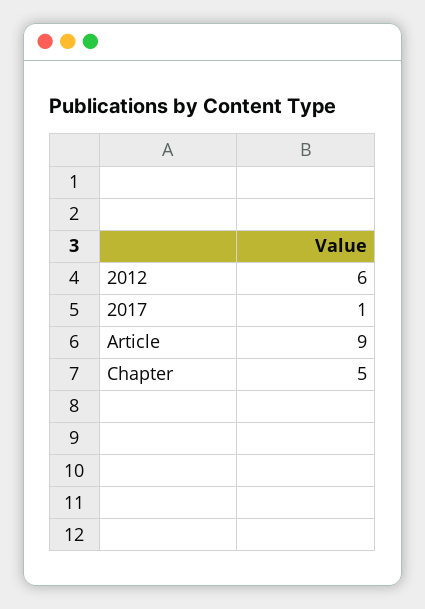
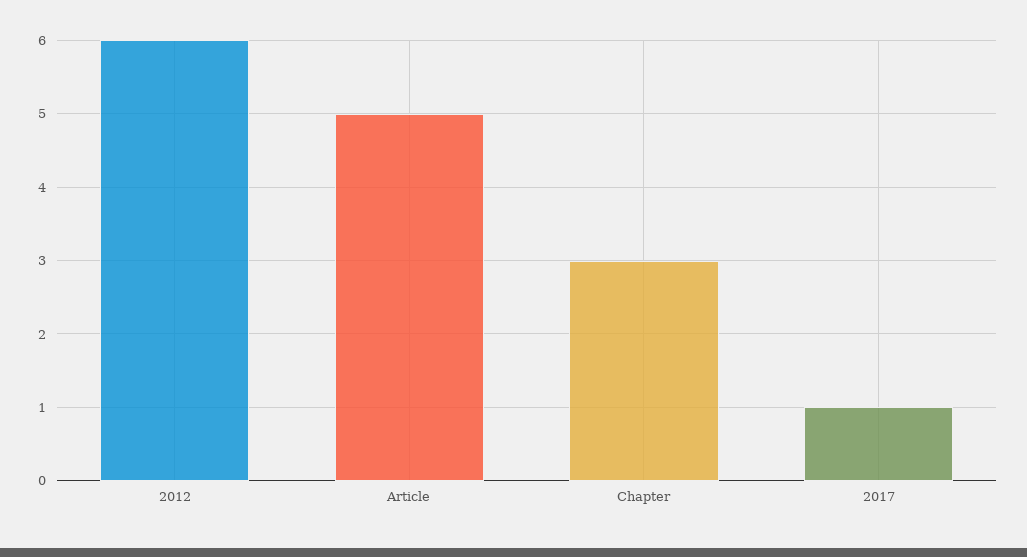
  {
    "2012": 6,
    "2017": 1,
-   "Article": 9,
+   "Article": 5,
-   "Chapter": 5
+   "Chapter": 3
  }

